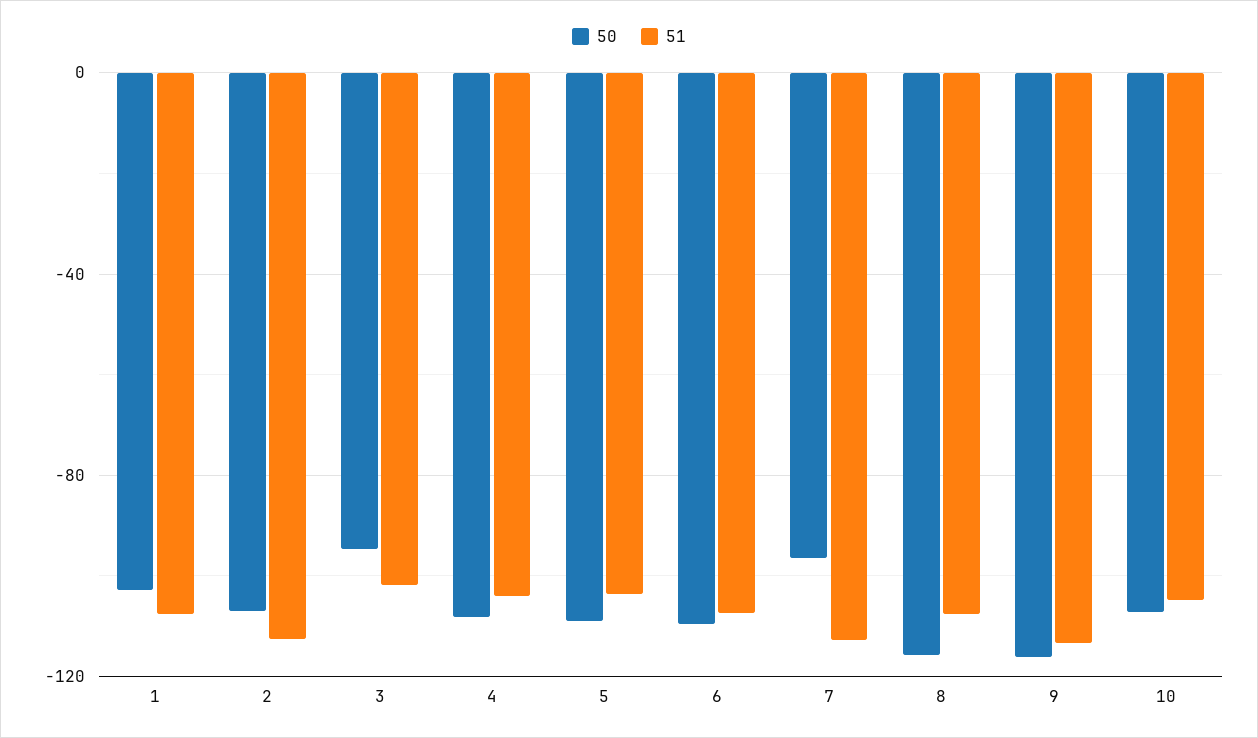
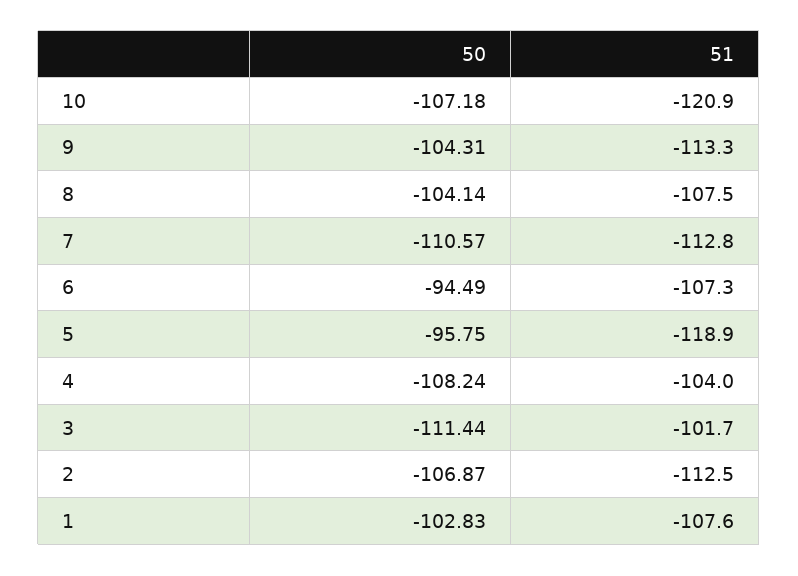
  {
    "50": {
      "1": -102.83,
      "2": -106.87,
-     "3": -95,
+     "3": -111.44,
      "4": -108.24,
-     "5": -110,
+     "5": -95.75,
-     "6": -110,
+     "6": -94.49,
-     "7": -95,
+     "7": -110.57,
-     "8": -115,
+     "8": -104.14,
-     "9": -115,
+     "9": -104.31,
      "10": -107.18
    },
    "51": {
      "1": -107.6,
      "2": -112.5,
      "3": -101.7,
      "4": -104,
-     "5": -105,
+     "5": -118.9,
      "6": -107.3,
      "7": -112.8,
      "8": -107.5,
      "9": -113.3,
-     "10": -105
+     "10": -120.9
    }
  }

